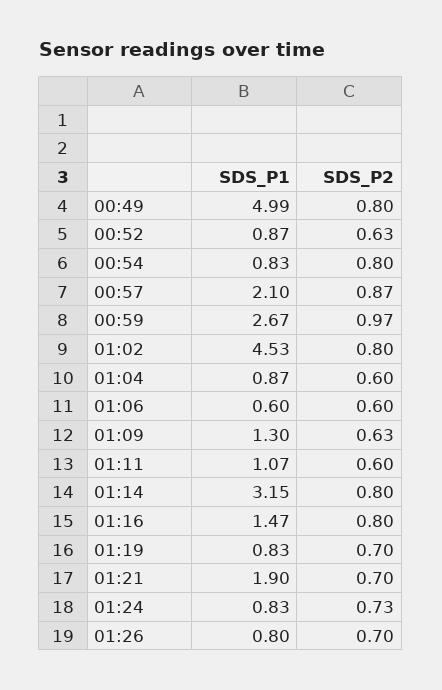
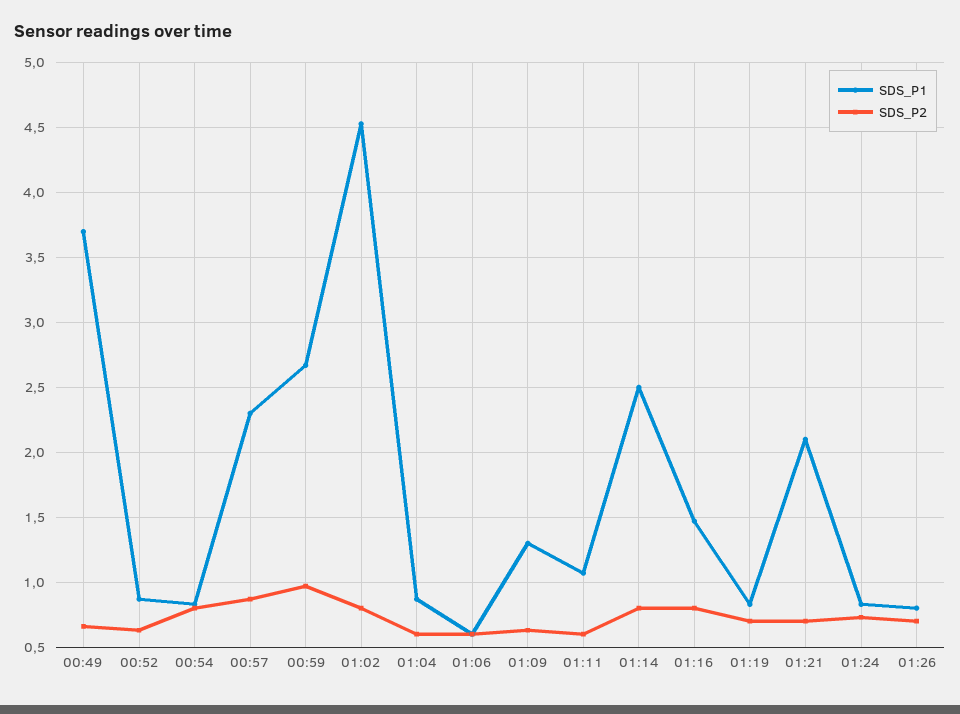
  {
    "SDS_P1": {
-     "00:49": 4.99,
+     "00:49": 3.7,
      "00:52": 0.87,
      "00:54": 0.83,
-     "00:57": 2.1,
+     "00:57": 2.3,
      "00:59": 2.67,
      "01:02": 4.53,
      "01:04": 0.87,
      "01:06": 0.6,
      "01:09": 1.3,
      "01:11": 1.07,
-     "01:14": 3.15,
+     "01:14": 2.5,
      "01:16": 1.47,
      "01:19": 0.83,
-     "01:21": 1.9,
+     "01:21": 2.1,
      "01:24": 0.83,
      "01:26": 0.8
    },
    "SDS_P2": {
-     "00:49": 0.8,
+     "00:49": 0.65,
      "00:52": 0.63,
      "00:54": 0.8,
      "00:57": 0.87,
      "00:59": 0.97,
      "01:02": 0.8,
      "01:04": 0.6,
      "01:06": 0.6,
      "01:09": 0.63,
      "01:11": 0.6,
      "01:14": 0.8,
      "01:16": 0.8,
      "01:19": 0.7,
      "01:21": 0.7,
      "01:24": 0.73,
      "01:26": 0.7
    }
  }

